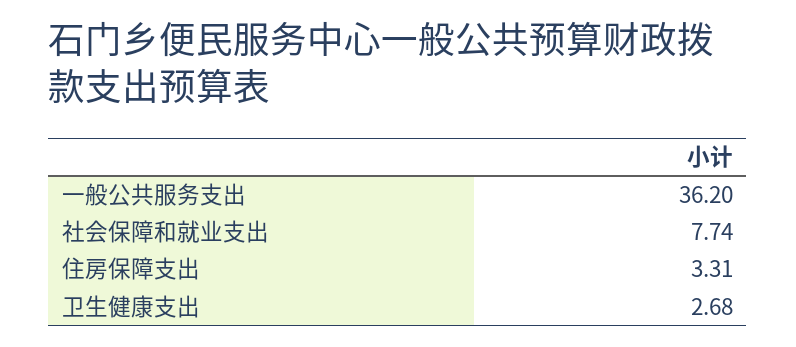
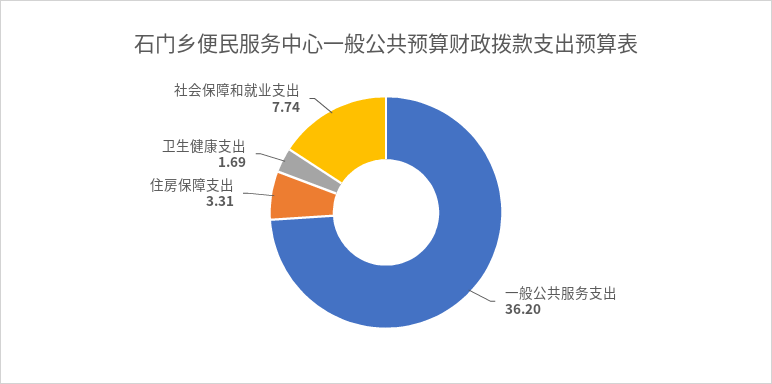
  {
    "一般公共服务支出": 36.2,
    "社会保障和就业支出": 7.74,
    "住房保障支出": 3.31,
-   "卫生健康支出": 2.68
+   "卫生健康支出": 1.69
  }

